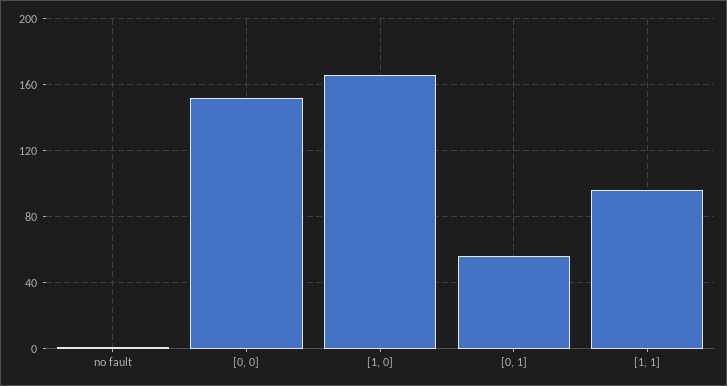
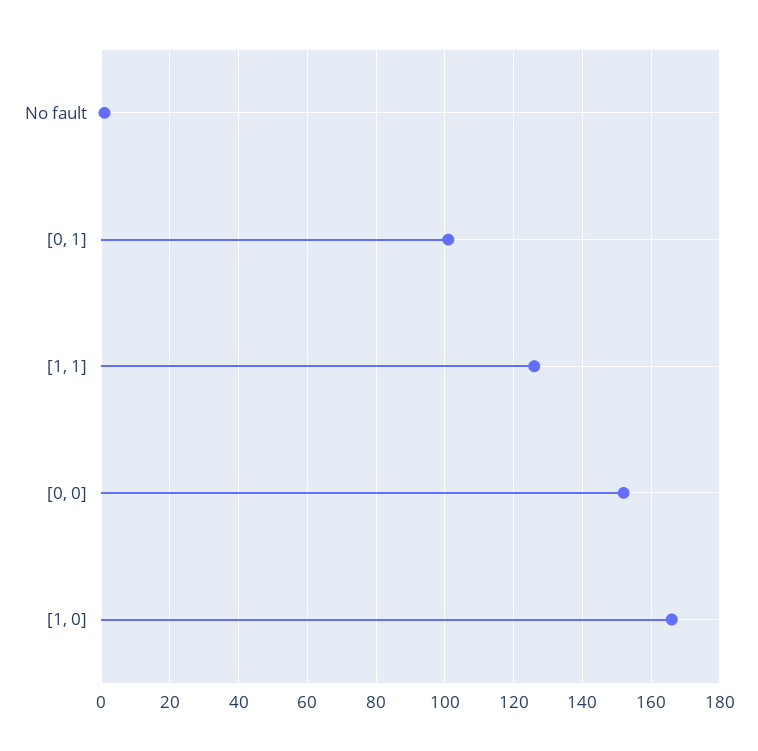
  {
    "no fault": 0,
    "[0, 0]": 150,
    "[1, 0]": 165,
-   "[0, 1]": 55,
+   "[0, 1]": 100,
-   "[1, 1]": 95
+   "[1, 1]": 125
  }

